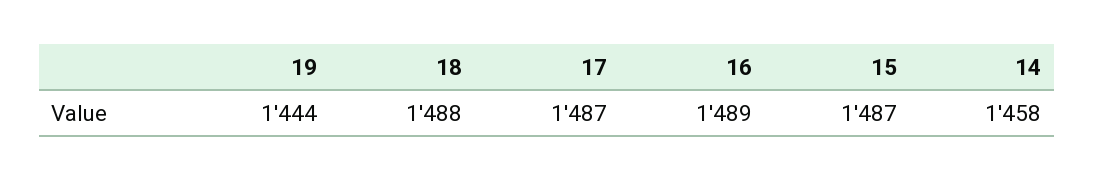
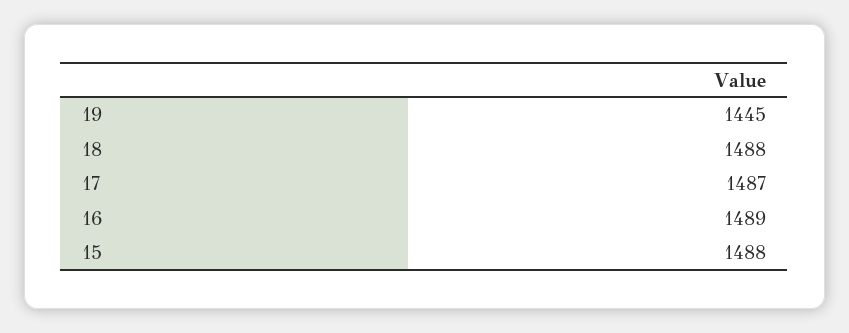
  {
-   "19": 1444,
+   "19": 1445,
    "18": 1488,
    "17": 1487,
    "16": 1489,
-   "15": 1487,
+   "15": 1488
-   "14": 1458
  }

